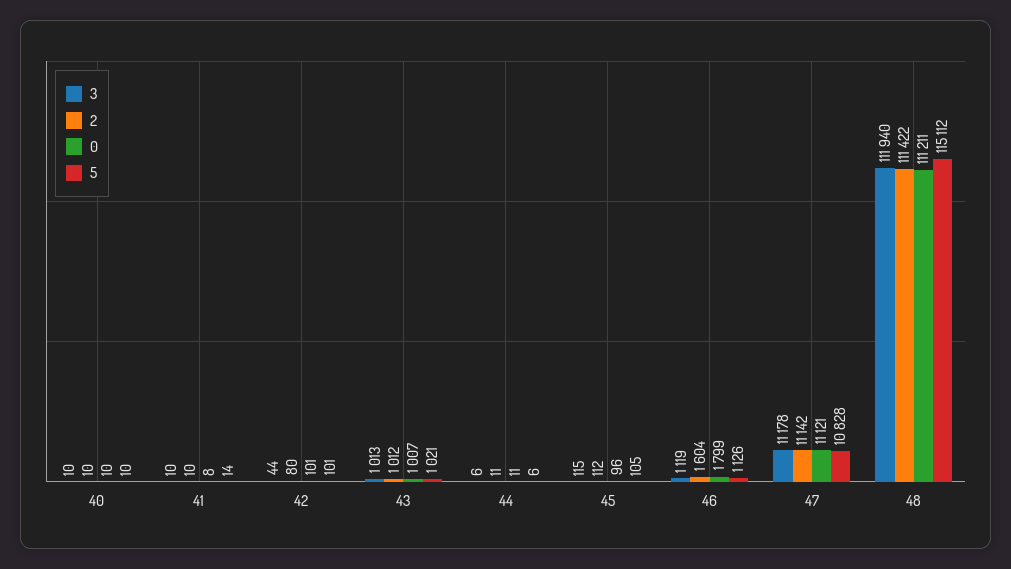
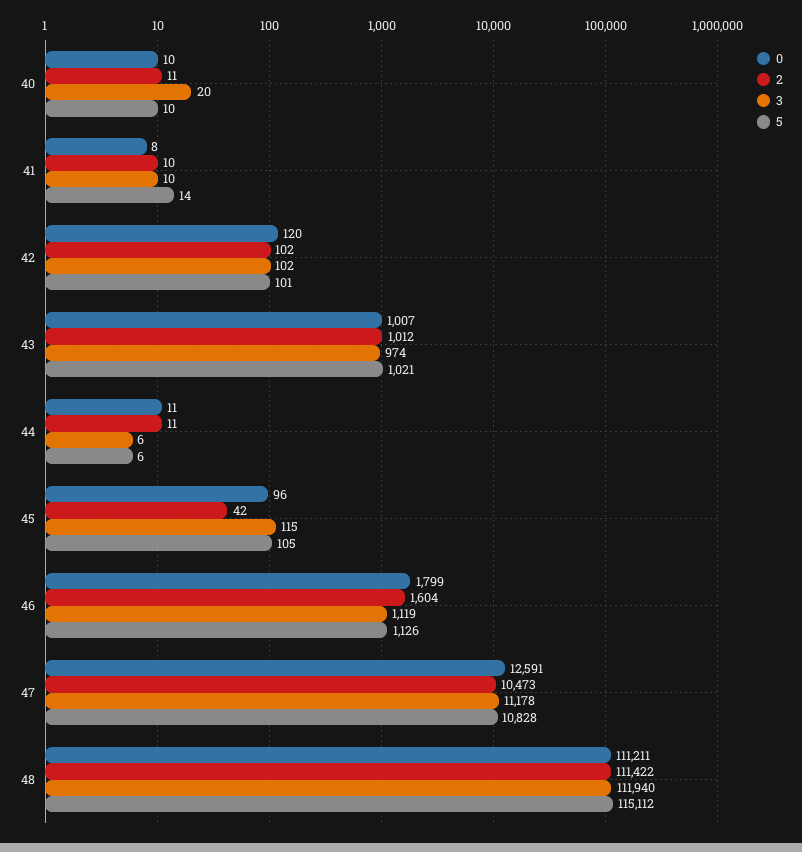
  {
    "3": {
-     "40": 10,
+     "40": 20,
      "41": 10,
-     "42": 44,
+     "42": 102,
-     "43": 1013,
+     "43": 974,
      "44": 6,
      "45": 115,
      "46": 1119,
      "47": 11178,
      "48": 111940
    },
    "2": {
-     "40": 10,
+     "40": 11,
      "41": 10,
-     "42": 80,
+     "42": 102,
      "43": 1012,
      "44": 11,
-     "45": 112,
+     "45": 42,
      "46": 1604,
-     "47": 11142,
+     "47": 10473,
      "48": 111422
    },
    "0": {
      "40": 10,
      "41": 8,
-     "42": 101,
+     "42": 120,
      "43": 1007,
      "44": 11,
      "45": 96,
      "46": 1799,
-     "47": 11121,
+     "47": 12591,
      "48": 111211
    },
    "5": {
      "40": 10,
      "41": 14,
      "42": 101,
      "43": 1021,
      "44": 6,
      "45": 105,
      "46": 1126,
      "47": 10828,
      "48": 115112
    }
  }

